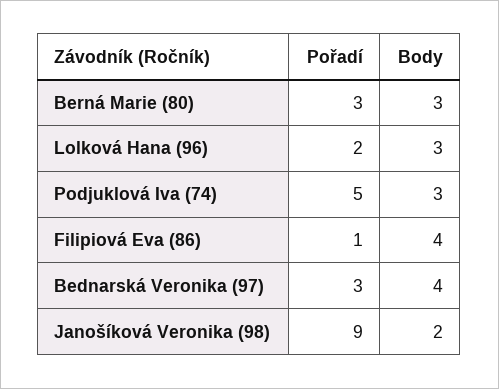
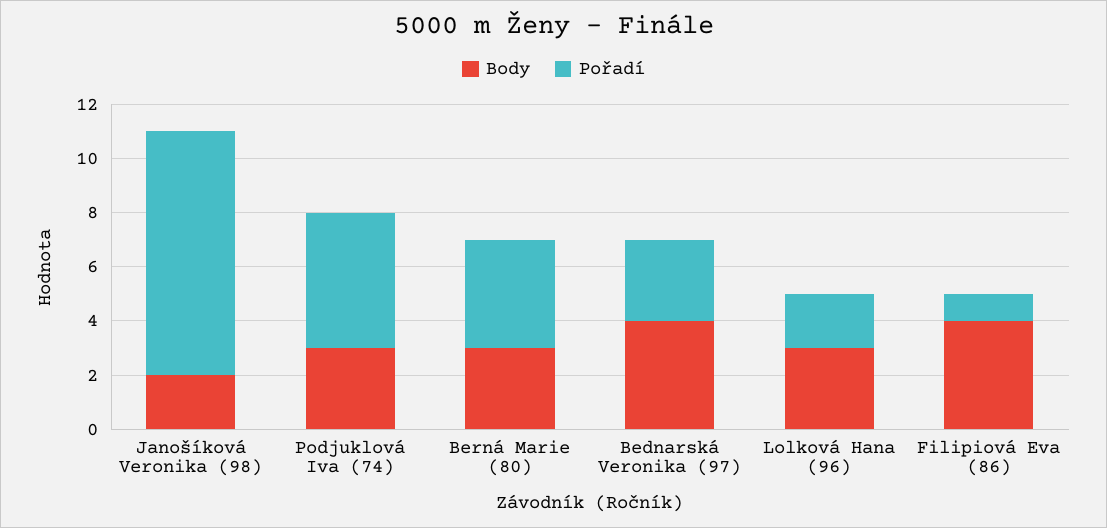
  {
    "Pořadí": {
-     "Berná Marie (80)": 3,
+     "Berná Marie (80)": 4,
      "Lolková Hana (96)": 2,
      "Podjuklová Iva (74)": 5,
      "Filipiová Eva (86)": 1,
      "Bednarská Veronika (97)": 3,
      "Janošíková Veronika (98)": 9
    },
    "Body": {
      "Berná Marie (80)": 3,
      "Lolková Hana (96)": 3,
      "Podjuklová Iva (74)": 3,
      "Filipiová Eva (86)": 4,
      "Bednarská Veronika (97)": 4,
      "Janošíková Veronika (98)": 2
    }
  }

